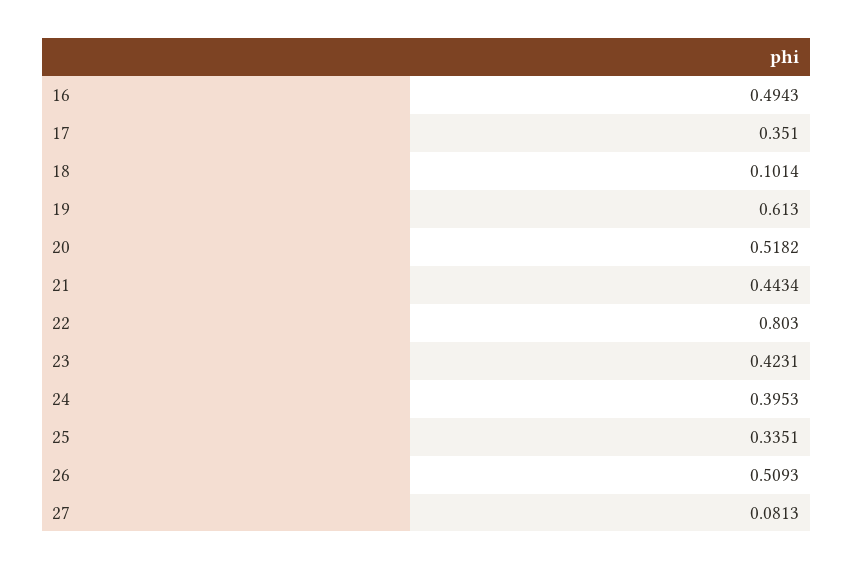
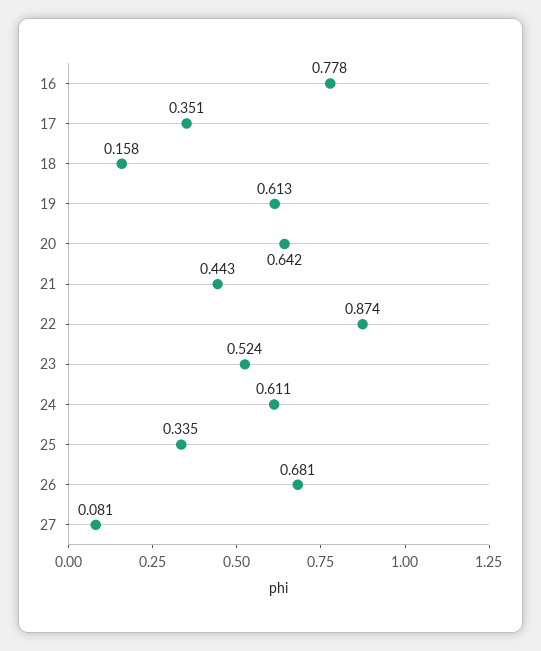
  {
-   "16": 0.4943,
+   "16": 0.778,
    "17": 0.351,
-   "18": 0.1014,
+   "18": 0.158,
    "19": 0.613,
-   "20": 0.5182,
+   "20": 0.642,
    "21": 0.4434,
-   "22": 0.803,
+   "22": 0.874,
-   "23": 0.4231,
+   "23": 0.524,
-   "24": 0.3953,
+   "24": 0.611,
    "25": 0.3351,
-   "26": 0.5093,
+   "26": 0.681,
    "27": 0.0813
  }

